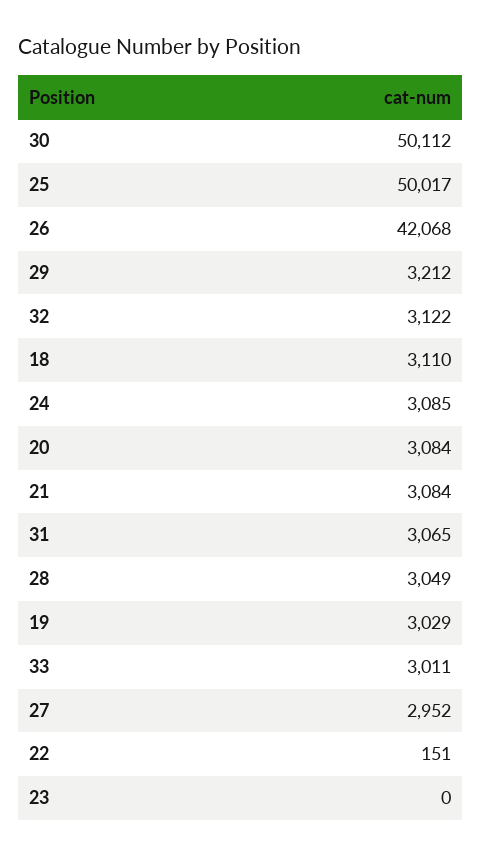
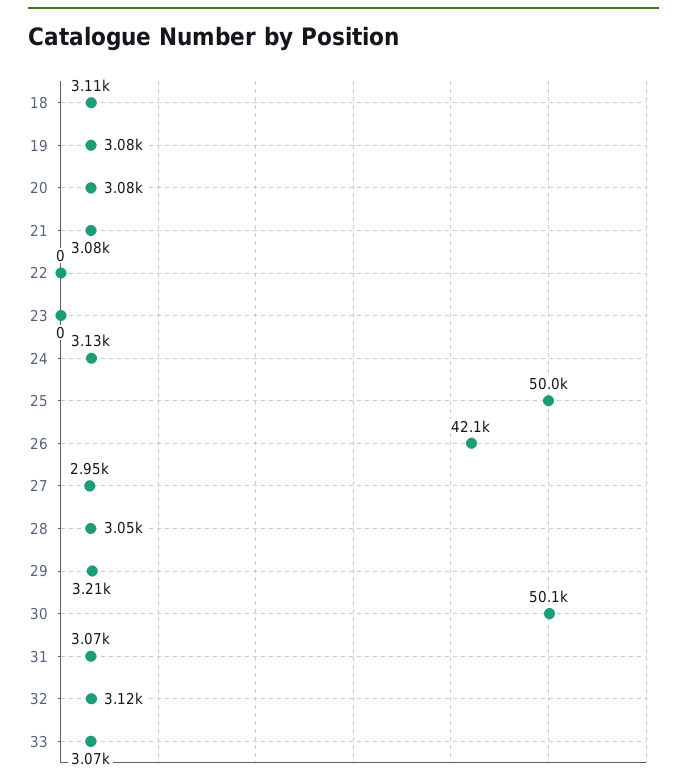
  {
    "30": 50112,
    "25": 50017,
    "26": 42068,
    "29": 3212,
    "32": 3122,
    "18": 3110,
-   "24": 3085,
+   "24": 3130,
    "20": 3084,
    "21": 3084,
    "31": 3065,
    "28": 3049,
-   "19": 3029,
+   "19": 3080,
-   "33": 3011,
+   "33": 3070,
    "27": 2952,
-   "22": 151,
+   "22": 0,
    "23": 0
  }

